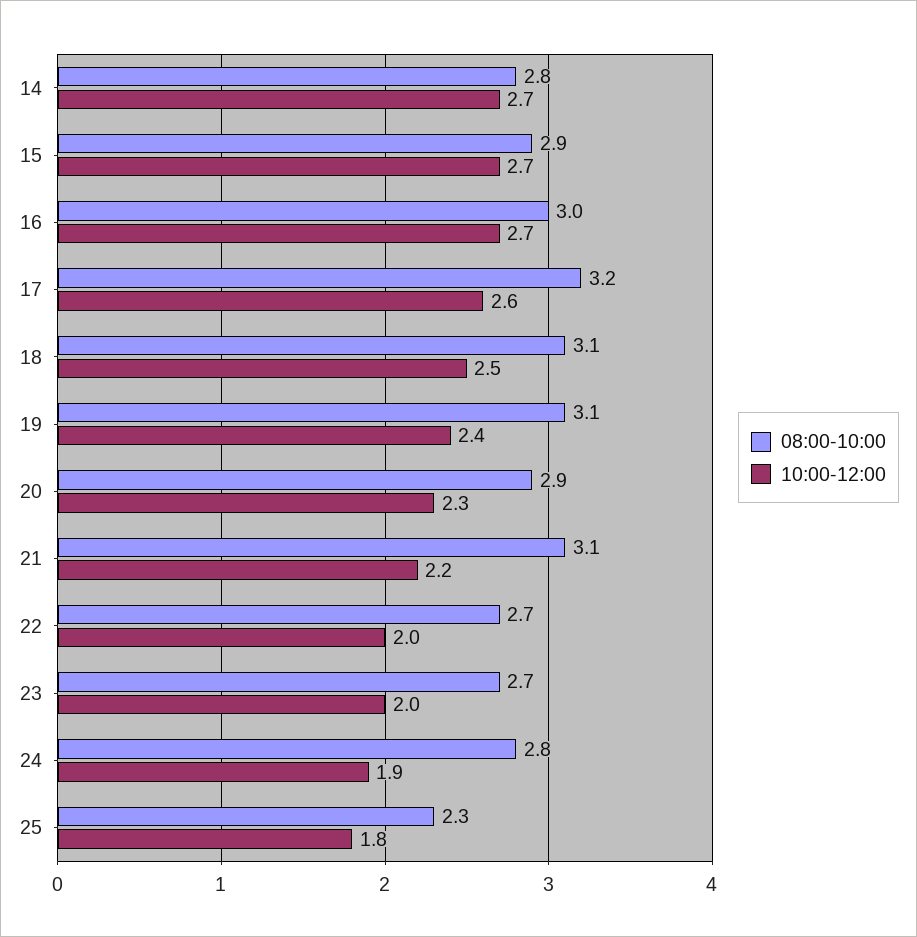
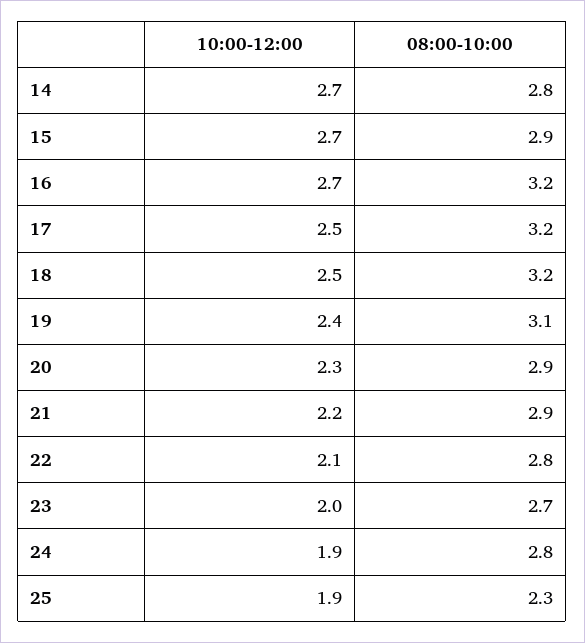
  {
    "08:00-10:00": {
      "14": 2.8,
      "15": 2.9,
-     "16": 3,
+     "16": 3.2,
      "17": 3.2,
-     "18": 3.1,
+     "18": 3.2,
      "19": 3.1,
      "20": 2.9,
-     "21": 3.1,
+     "21": 2.9,
-     "22": 2.7,
+     "22": 2.8,
      "23": 2.7,
      "24": 2.8,
      "25": 2.3
    },
    "10:00-12:00": {
      "14": 2.7,
      "15": 2.7,
      "16": 2.7,
-     "17": 2.6,
+     "17": 2.5,
      "18": 2.5,
      "19": 2.4,
      "20": 2.3,
      "21": 2.2,
-     "22": 2,
+     "22": 2.1,
      "23": 2,
      "24": 1.9,
-     "25": 1.8
+     "25": 1.9
    }
  }

